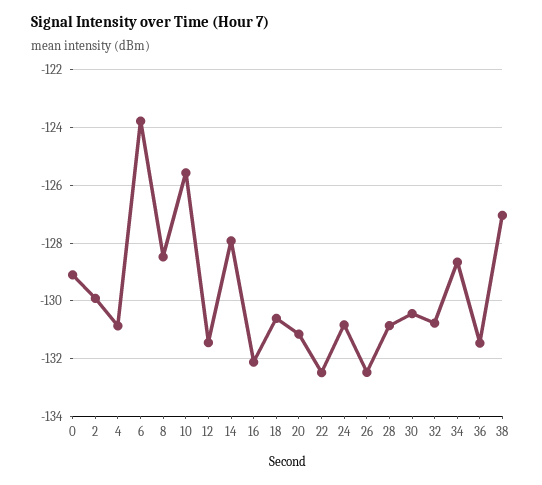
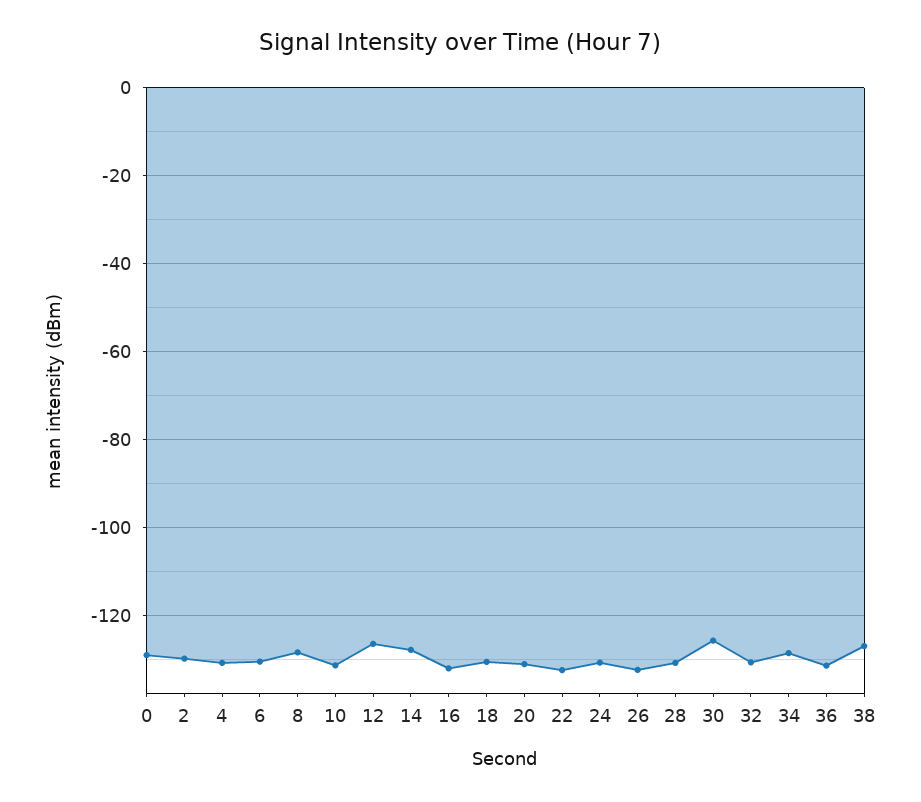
  {
    "0": -129,
    "2": -130,
    "4": -130.75,
-   "6": -123.75,
+   "6": -130,
    "8": -128.5,
-   "10": -125.5,
+   "10": -132,
-   "12": -131.5,
+   "12": -126,
    "14": -128,
    "16": -132,
    "18": -130.5,
    "20": -131.25,
    "22": -132.5,
    "24": -130.75,
    "26": -132.5,
    "28": -130.75,
-   "30": -130.5,
+   "30": -126,
    "32": -130.75,
    "34": -128.75,
    "36": -131.5,
    "38": -127
  }

